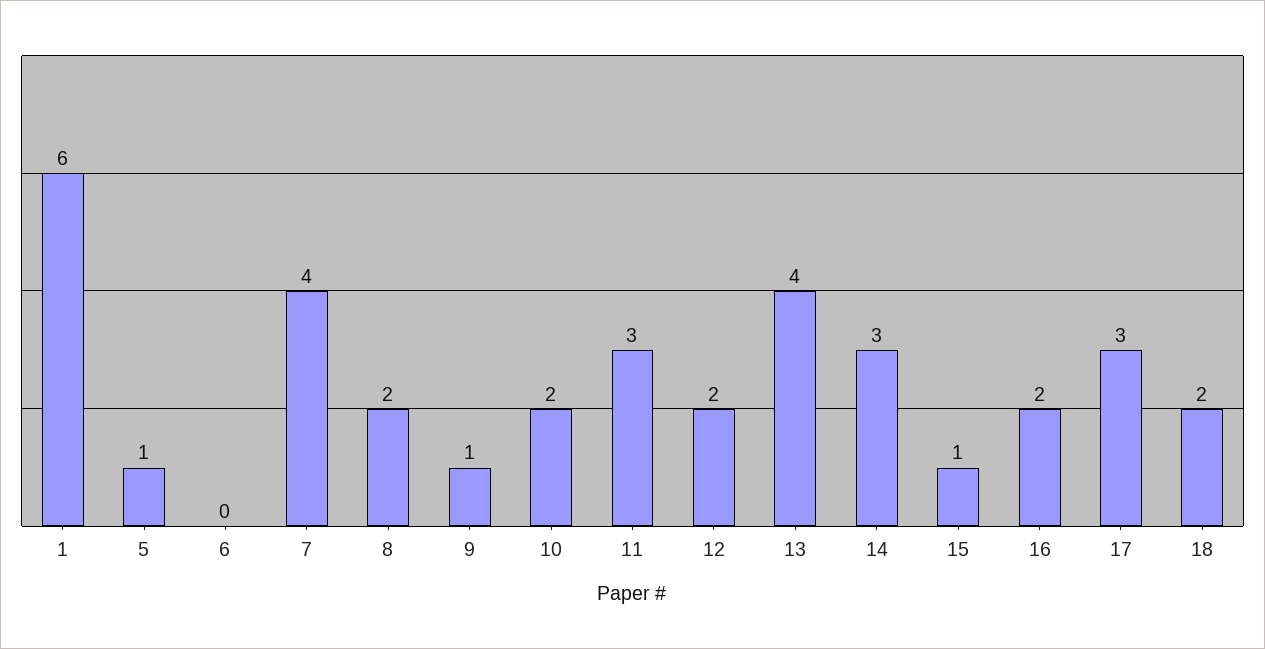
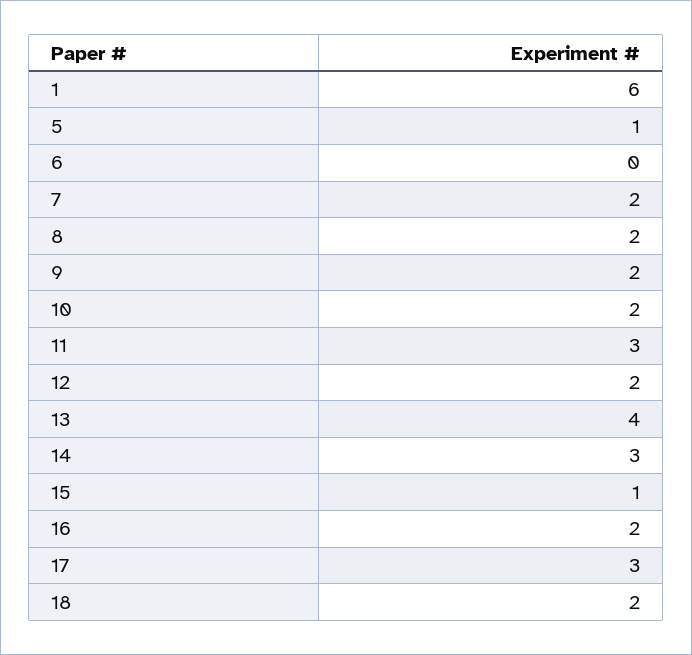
  {
    "1": 6,
    "5": 1,
    "6": 0,
-   "7": 4,
+   "7": 2,
    "8": 2,
-   "9": 1,
+   "9": 2,
    "10": 2,
    "11": 3,
    "12": 2,
    "13": 4,
    "14": 3,
    "15": 1,
    "16": 2,
    "17": 3,
    "18": 2
  }

